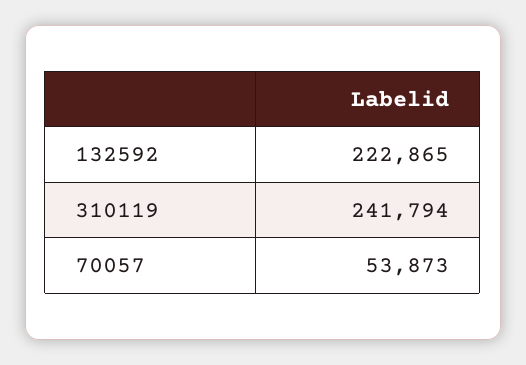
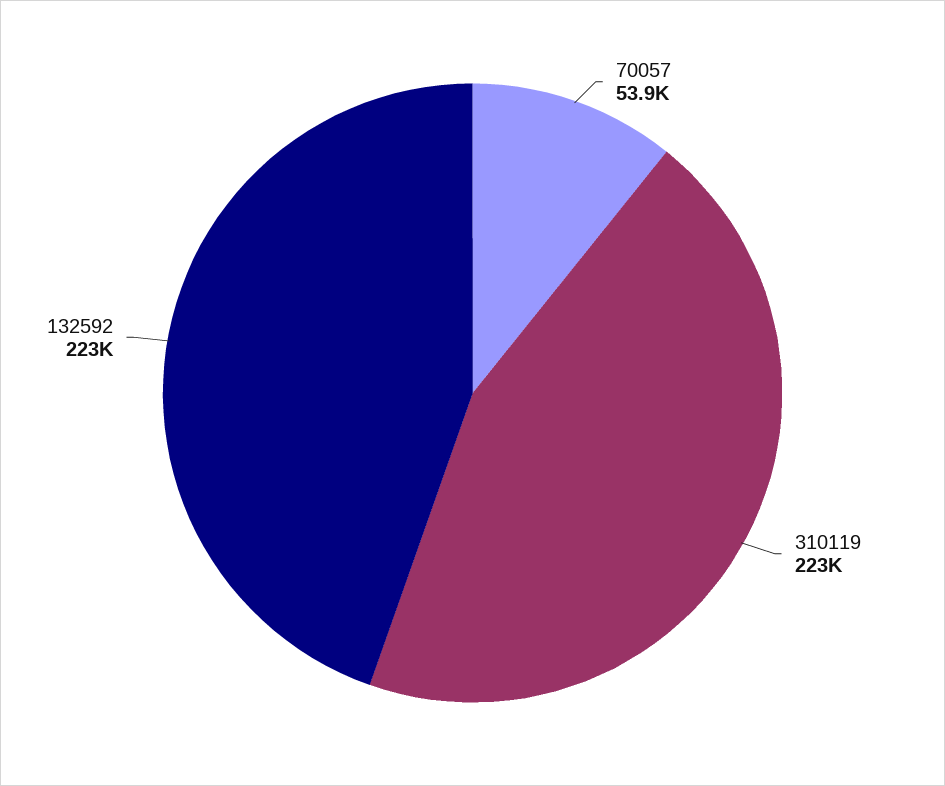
  {
    "132592": 222865,
-   "310119": 241794,
+   "310119": 223000,
    "70057": 53873
  }

